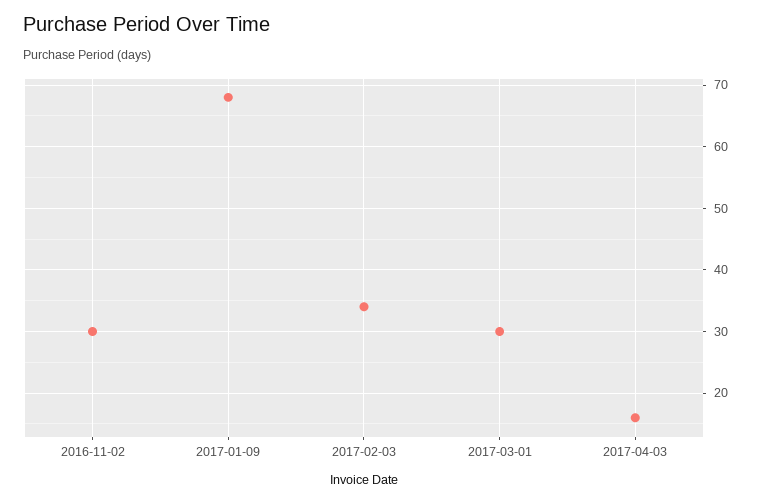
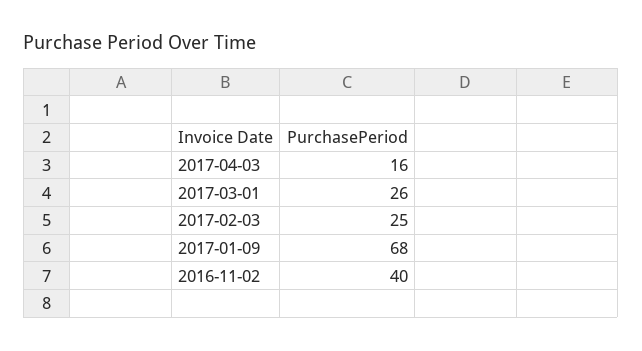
  {
-   "2016-11-02": 30,
+   "2016-11-02": 40,
    "2017-01-09": 68,
-   "2017-02-03": 34,
+   "2017-02-03": 25,
-   "2017-03-01": 30,
+   "2017-03-01": 26,
    "2017-04-03": 16
  }

